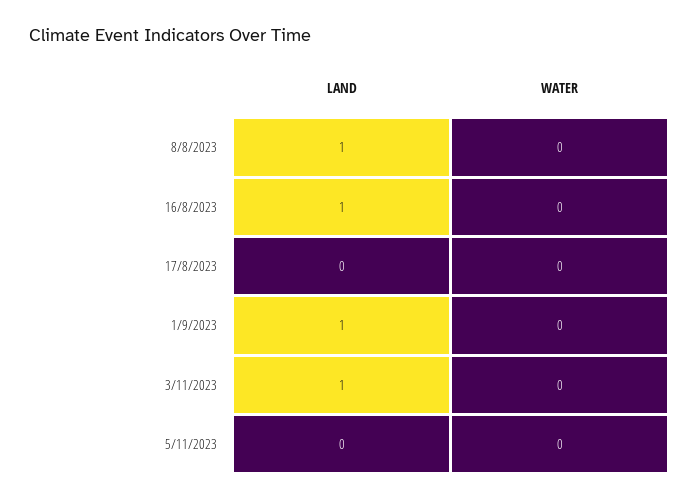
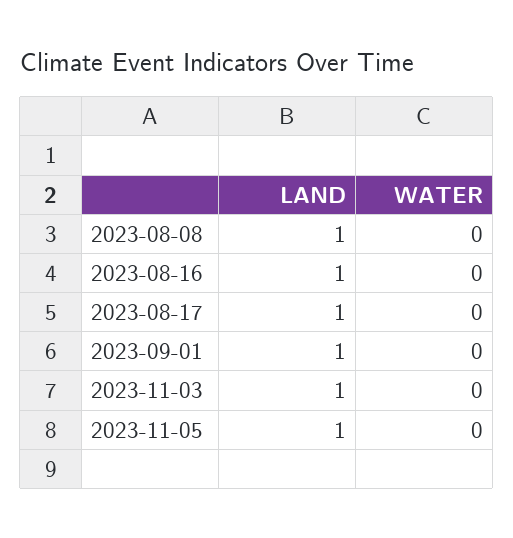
  {
    "LAND": {
      "8/8/2023": 1,
      "16/8/2023": 1,
-     "17/8/2023": 0,
+     "17/8/2023": 1,
      "1/9/2023": 1,
      "3/11/2023": 1,
-     "5/11/2023": 0
+     "5/11/2023": 1
    },
    "WATER": {
      "8/8/2023": 0,
      "16/8/2023": 0,
      "17/8/2023": 0,
      "1/9/2023": 0,
      "3/11/2023": 0,
      "5/11/2023": 0
    }
  }

